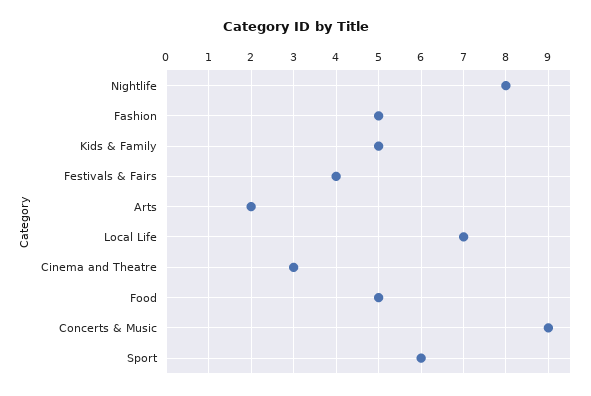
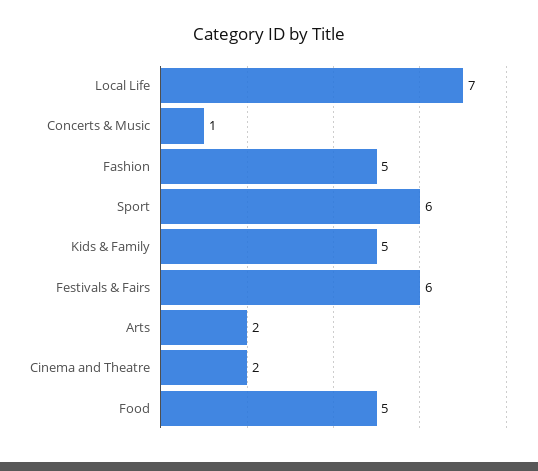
  {
-   "Nightlife": 8,
    "Fashion": 5,
    "Kids & Family": 5,
-   "Festivals & Fairs": 4,
+   "Festivals & Fairs": 6,
    "Arts": 2,
    "Local Life": 7,
-   "Cinema and Theatre": 3,
+   "Cinema and Theatre": 2,
    "Food": 5,
-   "Concerts & Music": 9,
+   "Concerts & Music": 1,
    "Sport": 6
  }

